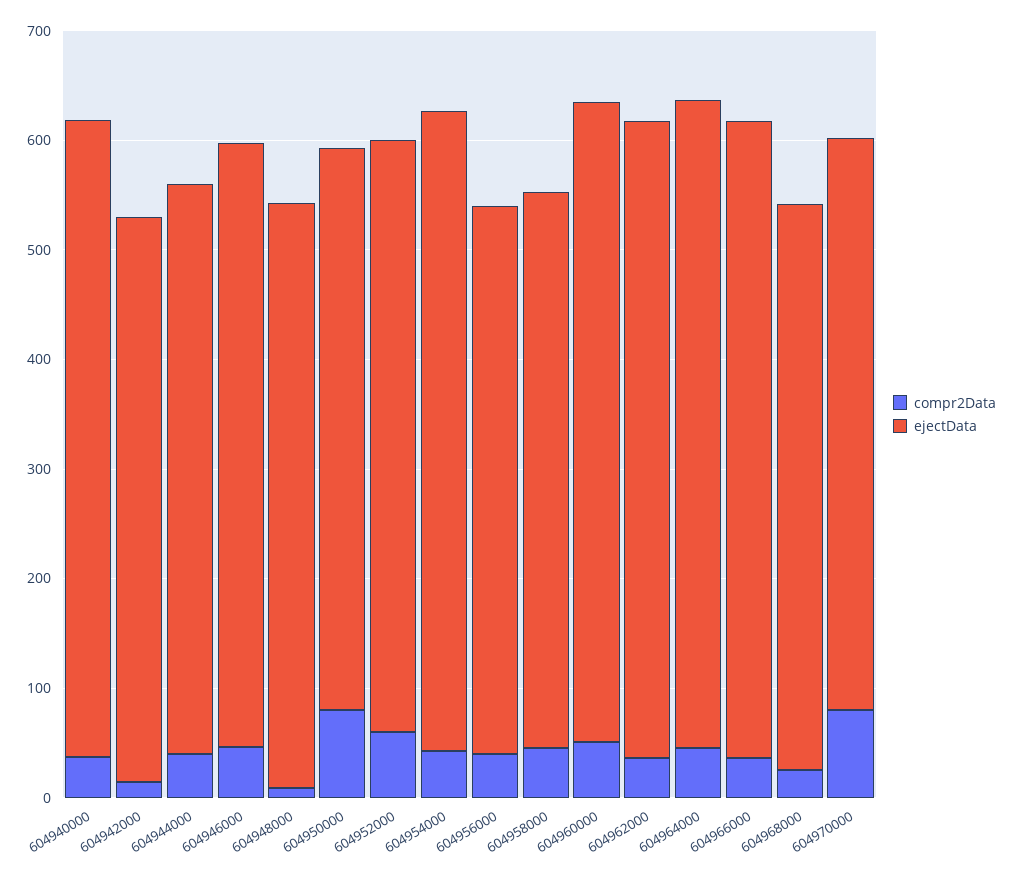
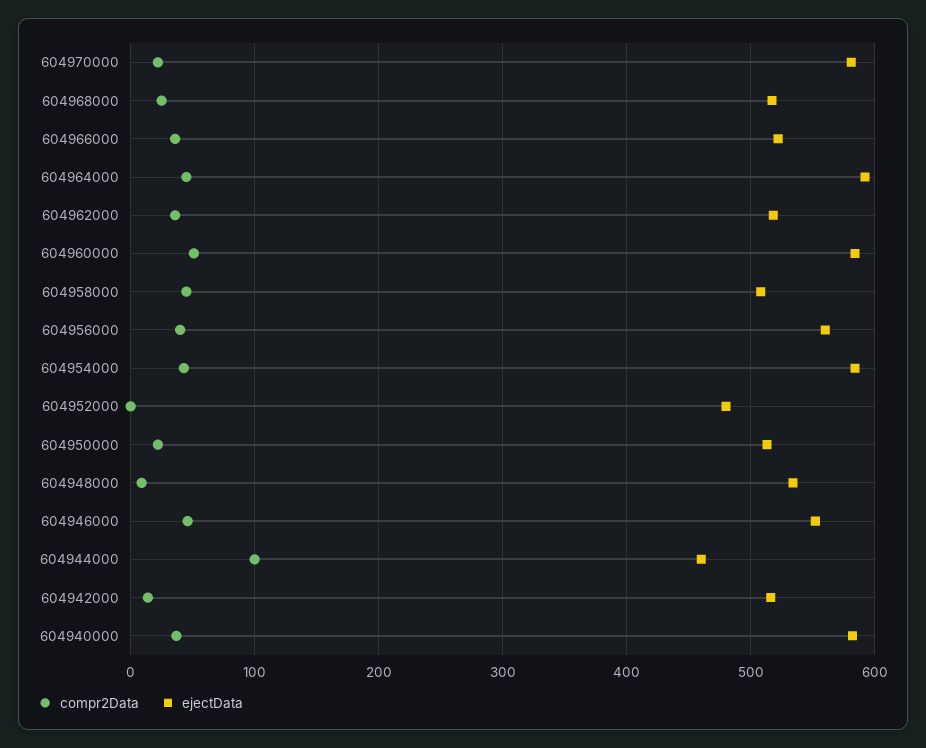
  {
    "compr2Data": {
      "604940000": 40,
      "604942000": 10,
-     "604944000": 40,
+     "604944000": 100,
      "604946000": 50,
      "604948000": 10,
-     "604950000": 80,
+     "604950000": 20,
-     "604952000": 60,
+     "604952000": 0,
      "604954000": 40,
      "604956000": 40,
      "604958000": 50,
      "604960000": 50,
      "604962000": 40,
      "604964000": 50,
      "604966000": 40,
      "604968000": 30,
-     "604970000": 80
+     "604970000": 20
    },
    "ejectData": {
      "604940000": 580,
      "604942000": 520,
-     "604944000": 520,
+     "604944000": 460,
      "604946000": 550,
      "604948000": 530,
      "604950000": 510,
-     "604952000": 540,
+     "604952000": 480,
      "604954000": 580,
-     "604956000": 500,
+     "604956000": 560,
      "604958000": 510,
      "604960000": 580,
-     "604962000": 580,
+     "604962000": 520,
      "604964000": 590,
-     "604966000": 580,
+     "604966000": 520,
      "604968000": 520,
-     "604970000": 520
+     "604970000": 580
    }
  }

